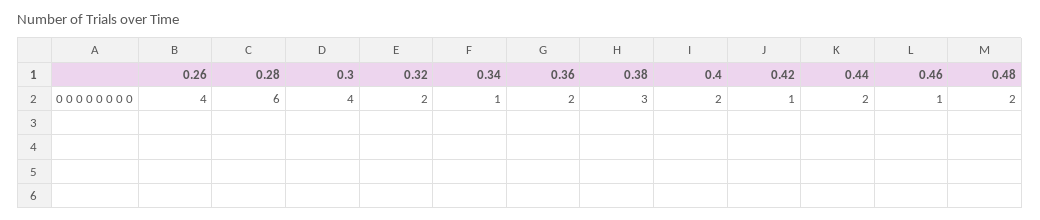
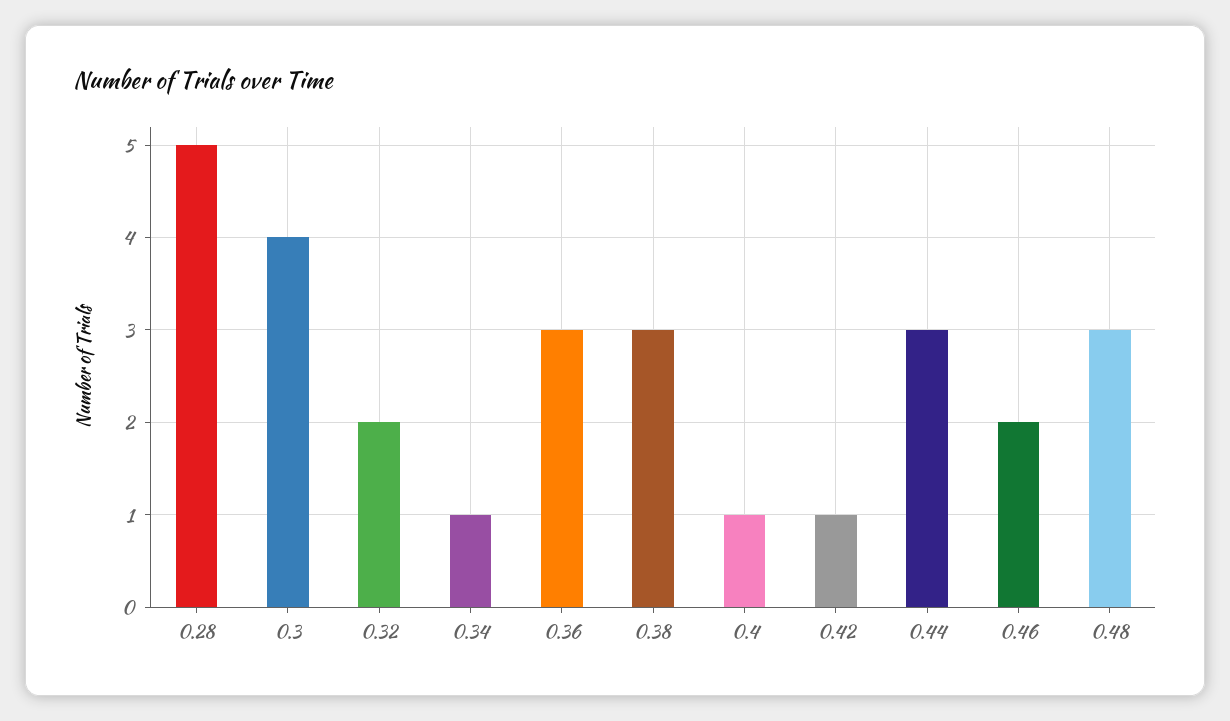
  {
-   "0.26": 4,
-   "0.28": 6,
+   "0.28": 5,
    "0.3": 4,
    "0.32": 2,
    "0.34": 1,
-   "0.36": 2,
+   "0.36": 3,
    "0.38": 3,
-   "0.4": 2,
+   "0.4": 1,
    "0.42": 1,
-   "0.44": 2,
+   "0.44": 3,
-   "0.46": 1,
+   "0.46": 2,
-   "0.48": 2
+   "0.48": 3
  }

